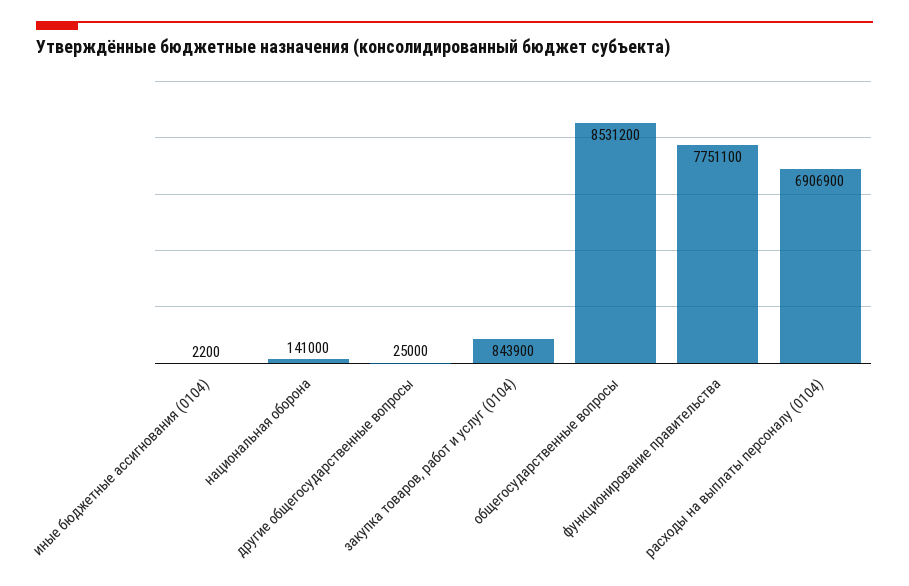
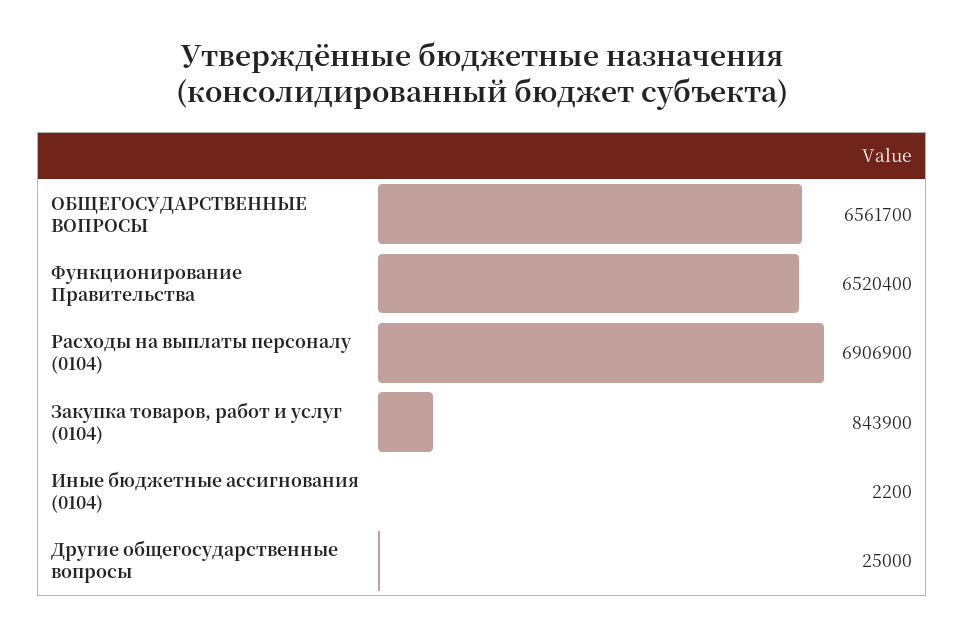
  {
    "иные бюджетные ассигнования (0104)": 2200,
-   "национальная оборона": 141000,
    "другие общегосударственные вопросы": 25000,
    "закупка товаров, работ и услуг (0104)": 843900,
-   "общегосударственные вопросы": 8531200,
+   "общегосударственные вопросы": 6561700,
-   "функционирование правительства": 7751100,
+   "функционирование правительства": 6520400,
    "расходы на выплаты персоналу (0104)": 6906900
  }

